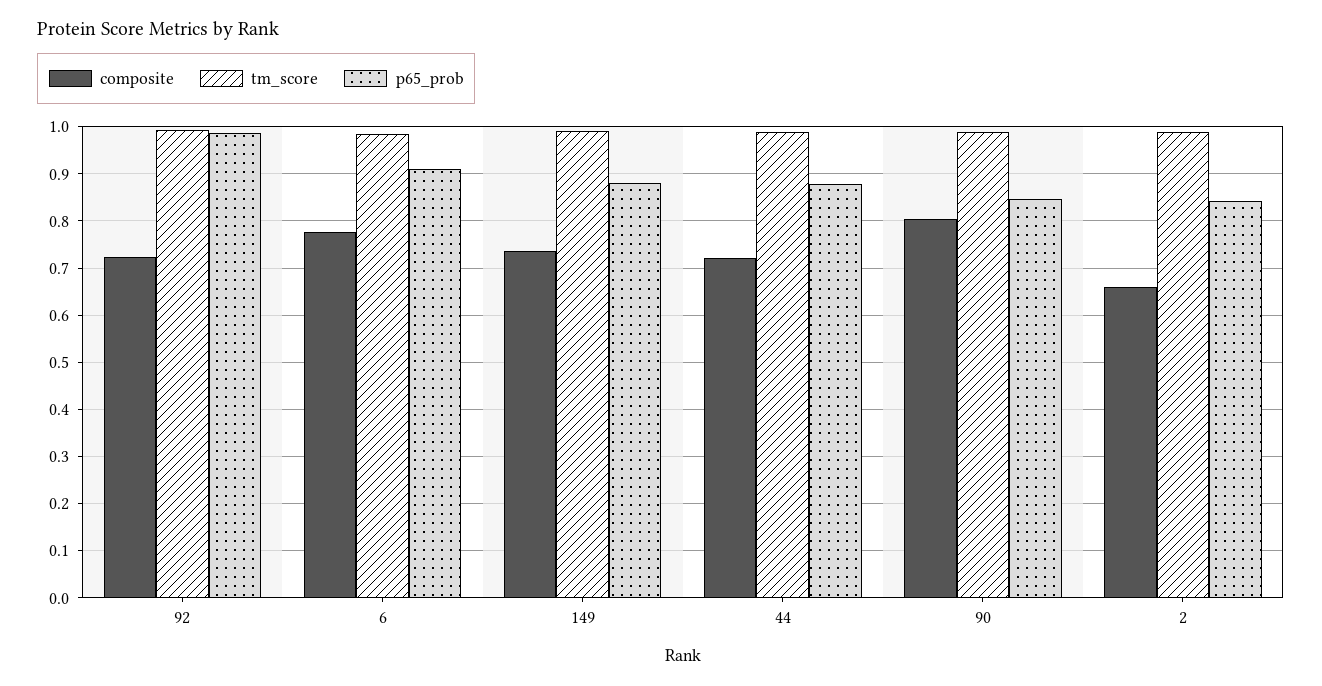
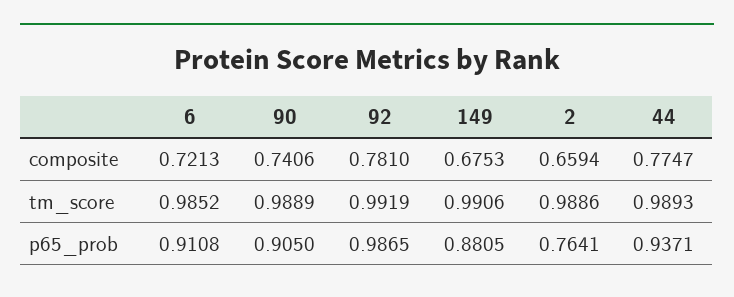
  {
    "composite": {
-     "92": 0.72,
+     "92": 0.781,
-     "6": 0.78,
+     "6": 0.7213,
-     "149": 0.74,
+     "149": 0.6753,
-     "44": 0.72,
+     "44": 0.7747,
-     "90": 0.8,
+     "90": 0.7406,
      "2": 0.6594
    },
    "tm_score": {
      "92": 0.9919,
      "6": 0.9852,
      "149": 0.9906,
      "44": 0.9893,
      "90": 0.9889,
      "2": 0.9886
    },
    "p65_prob": {
      "92": 0.9865,
      "6": 0.9108,
      "149": 0.8805,
-     "44": 0.88,
+     "44": 0.9371,
-     "90": 0.84,
+     "90": 0.905,
-     "2": 0.84
+     "2": 0.7641
    }
  }

